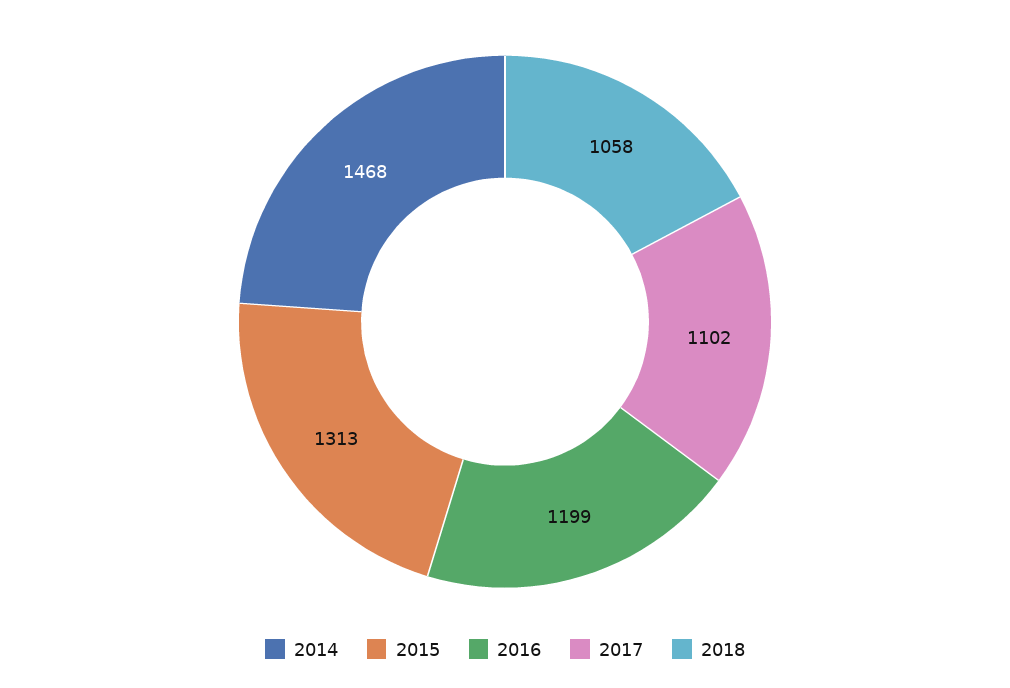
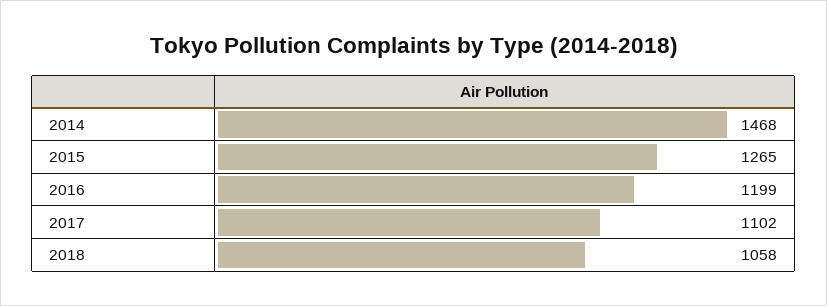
  {
    "2014": 1468,
-   "2015": 1313,
+   "2015": 1265,
    "2016": 1199,
    "2017": 1102,
    "2018": 1058
  }

